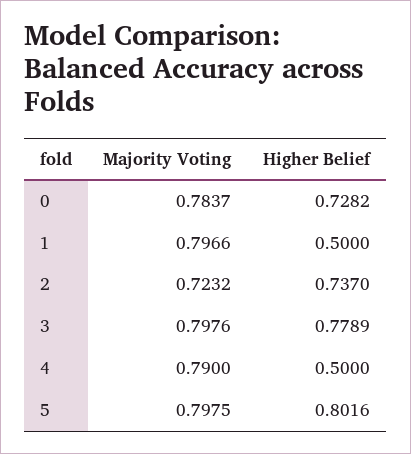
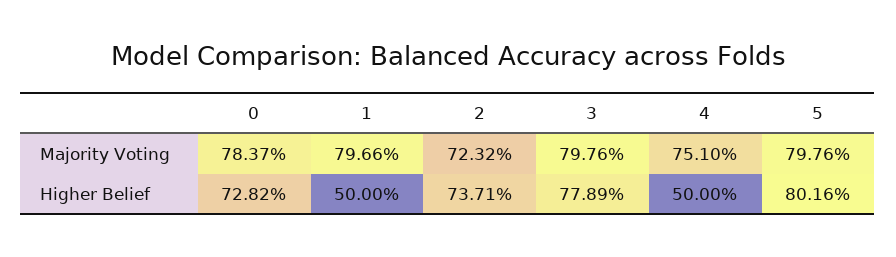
  {
    "Majority Voting": {
      "0": 0.7837,
      "1": 0.7966,
      "2": 0.7232,
      "3": 0.7976,
-     "4": 0.79,
+     "4": 0.751,
-     "5": 0.7975
+     "5": 0.7976
    },
    "Higher Belief": {
      "0": 0.7282,
      "1": 0.5,
-     "2": 0.737,
+     "2": 0.7371,
      "3": 0.7789,
      "4": 0.5,
      "5": 0.8016
    }
  }

